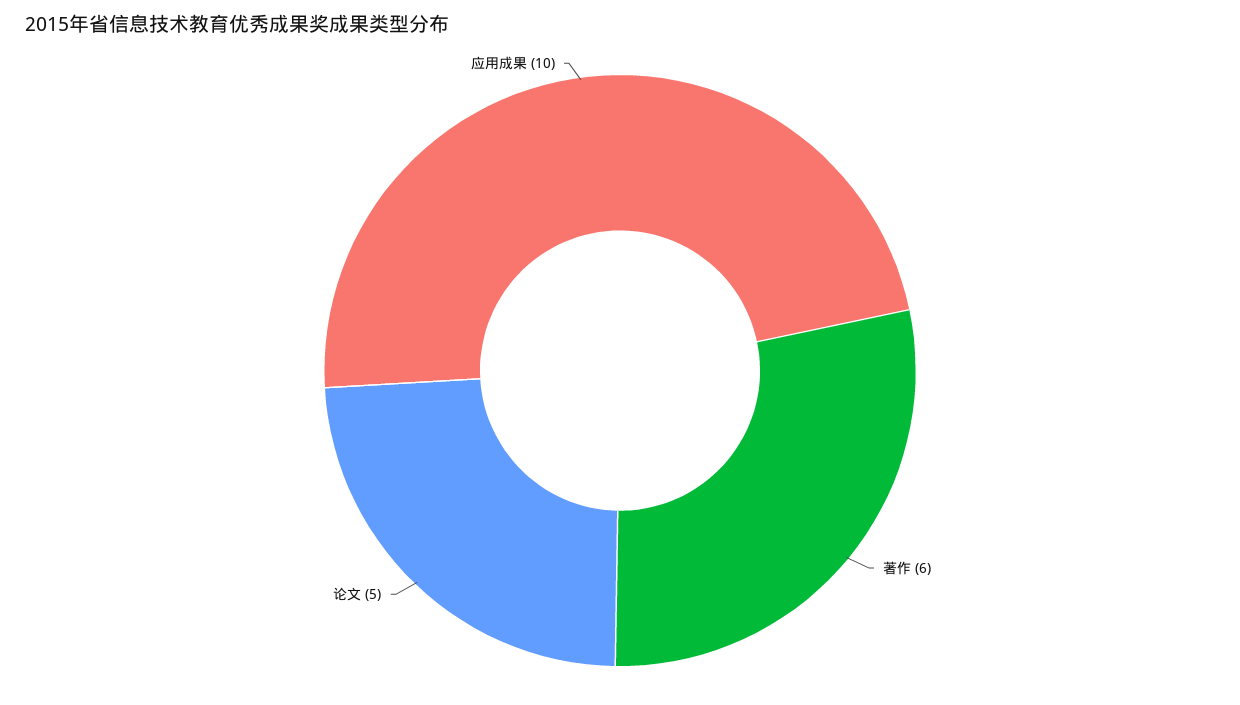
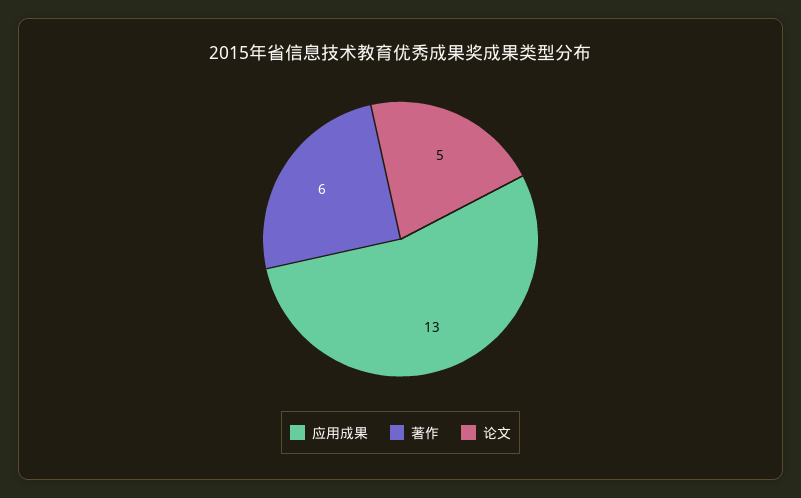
  {
    "著作": 6,
    "论文": 5,
-   "应用成果": 10
+   "应用成果": 13
  }

